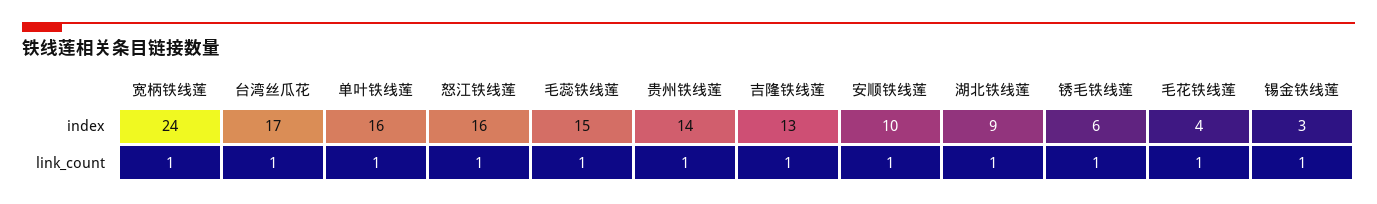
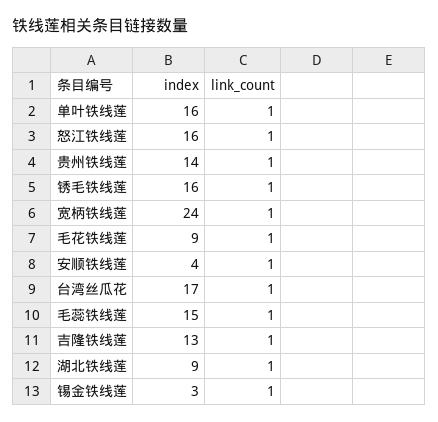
  {
    "宽柄铁线莲": {
      "index": 24,
      "link_count": 1
    },
    "台湾丝瓜花": {
      "index": 17,
      "link_count": 1
    },
    "单叶铁线莲": {
      "index": 16,
      "link_count": 1
    },
    "怒江铁线莲": {
      "index": 16,
      "link_count": 1
    },
    "毛蕊铁线莲": {
      "index": 15,
      "link_count": 1
    },
    "贵州铁线莲": {
      "index": 14,
      "link_count": 1
    },
    "吉隆铁线莲": {
      "index": 13,
      "link_count": 1
    },
    "安顺铁线莲": {
-     "index": 10,
+     "index": 4,
      "link_count": 1
    },
    "湖北铁线莲": {
      "index": 9,
      "link_count": 1
    },
    "锈毛铁线莲": {
-     "index": 6,
+     "index": 16,
      "link_count": 1
    },
    "毛花铁线莲": {
-     "index": 4,
+     "index": 9,
      "link_count": 1
    },
    "锡金铁线莲": {
      "index": 3,
      "link_count": 1
    }
  }

